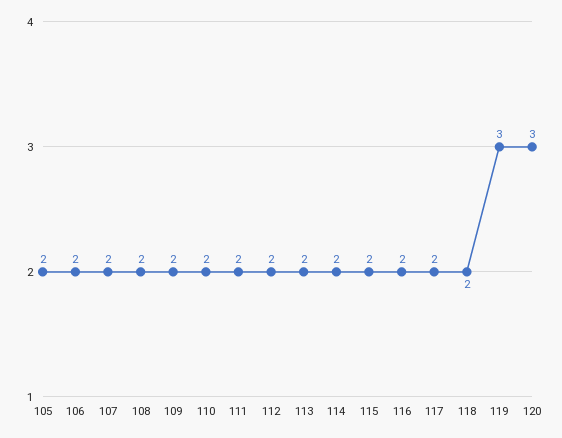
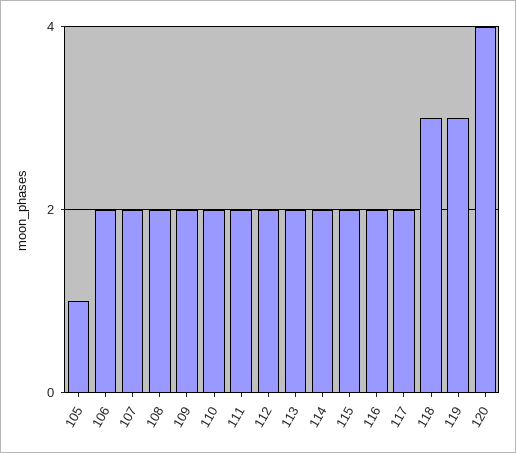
  {
-   "105": 2,
+   "105": 1,
    "106": 2,
    "107": 2,
    "108": 2,
    "109": 2,
    "110": 2,
    "111": 2,
    "112": 2,
    "113": 2,
    "114": 2,
    "115": 2,
    "116": 2,
    "117": 2,
-   "118": 2,
+   "118": 3,
    "119": 3,
-   "120": 3
+   "120": 4
  }

